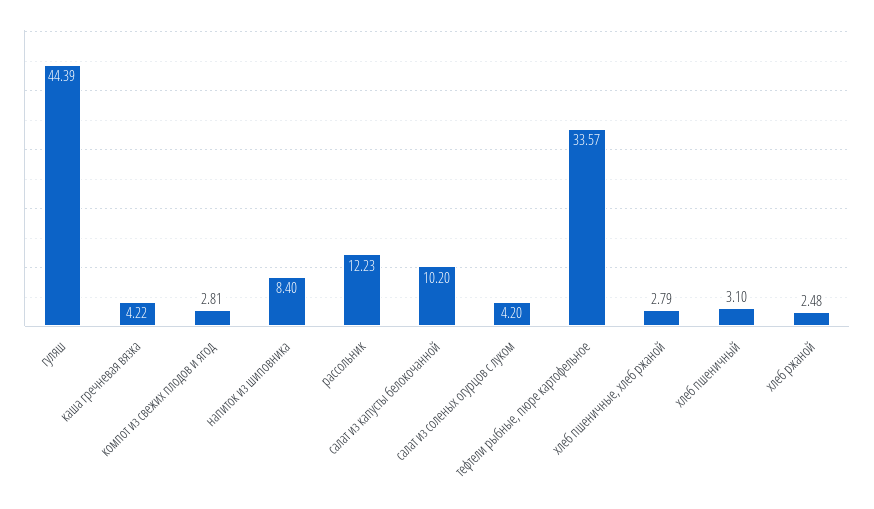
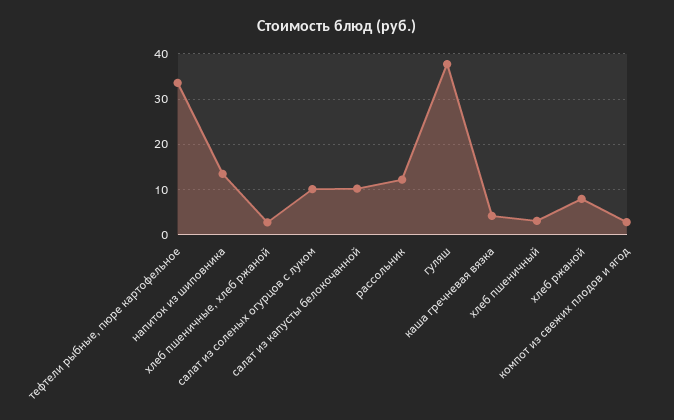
  {
-   "гуляш": 44.39,
+   "гуляш": 38,
    "каша гречневая вязка": 4.22,
    "компот из свежих плодов и ягод": 2.81,
-   "напиток из шиповника": 8.4,
+   "напиток из шиповника": 14,
    "рассольник": 12.23,
    "салат из капусты белокочанной": 10.2,
-   "салат из соленых огурцов с луком": 4.2,
+   "салат из соленых огурцов с луком": 10,
    "тефтели рыбные, пюре картофельное": 33.57,
    "хлеб пшеничные, хлеб ржаной": 2.79,
    "хлеб пшеничный": 3.1,
-   "хлеб ржаной": 2.48
+   "хлеб ржаной": 8
  }

